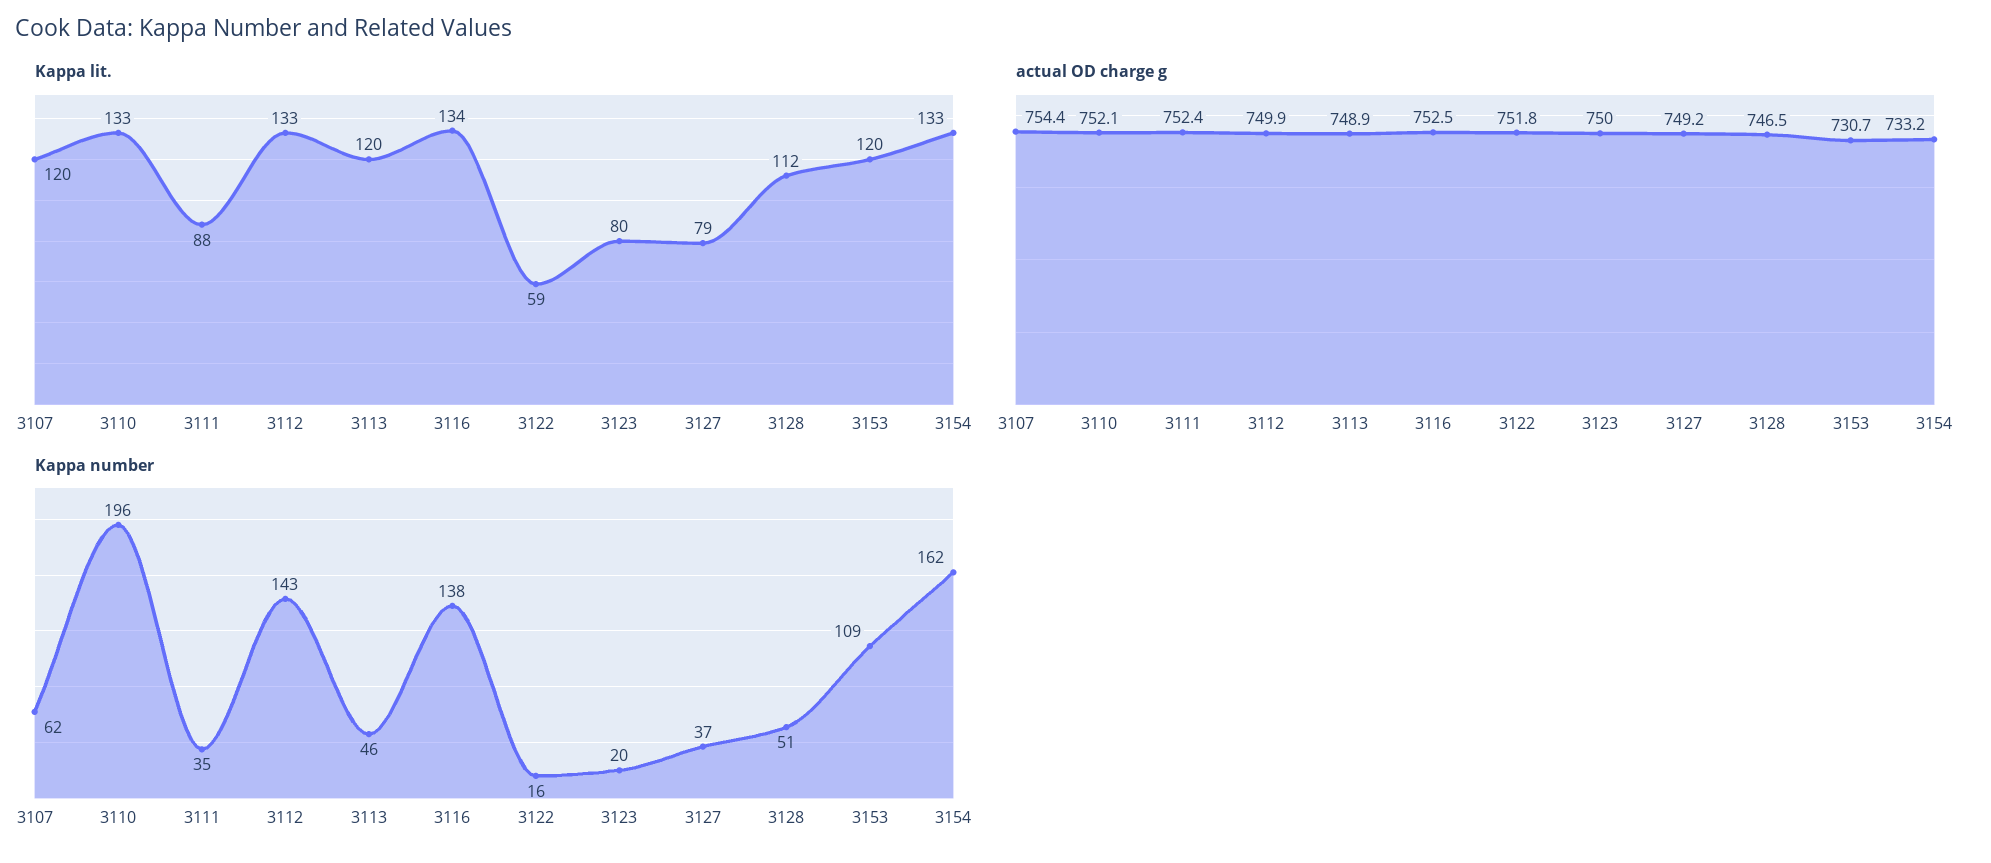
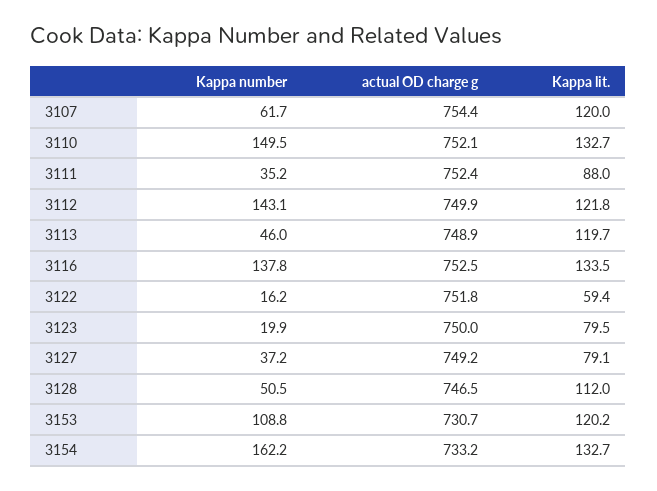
  {
    "Kappa lit.": {
      "3107": 120,
      "3110": 132.7,
      "3111": 88,
-     "3112": 133,
+     "3112": 121.8,
      "3113": 119.7,
      "3116": 133.5,
      "3122": 59.4,
      "3123": 79.5,
      "3127": 79.1,
      "3128": 112,
      "3153": 120.2,
      "3154": 132.7
    },
    "actual OD charge g": {
      "3107": 754.4,
      "3110": 752.1,
      "3111": 752.4,
      "3112": 749.9,
      "3113": 748.9,
      "3116": 752.5,
      "3122": 751.8,
      "3123": 750,
      "3127": 749.2,
      "3128": 746.5,
      "3153": 730.7,
      "3154": 733.2
    },
    "Kappa number": {
      "3107": 61.7,
-     "3110": 196,
+     "3110": 149.5,
      "3111": 35.2,
      "3112": 143.1,
      "3113": 46,
      "3116": 137.8,
      "3122": 16.2,
      "3123": 19.9,
      "3127": 37.2,
      "3128": 50.5,
      "3153": 108.8,
      "3154": 162.2
    }
  }

